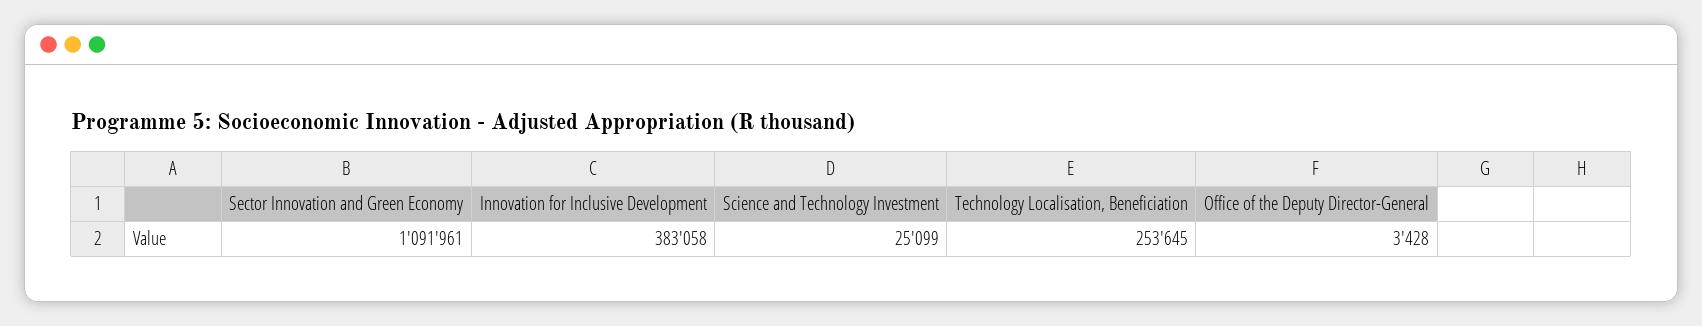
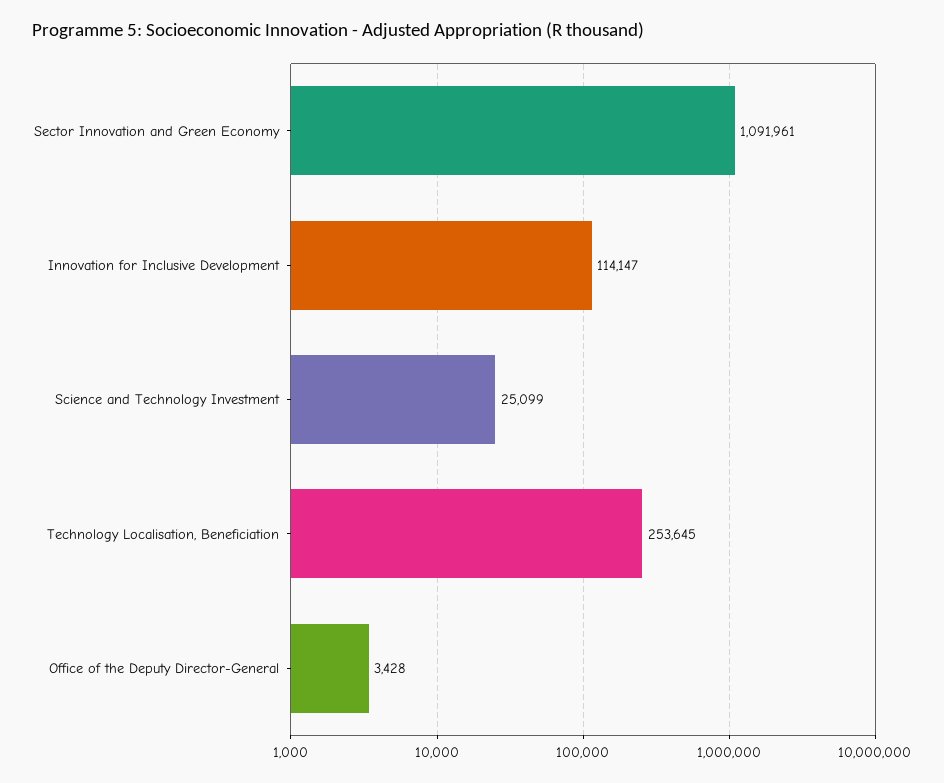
  {
    "Sector Innovation and Green Economy": 1091961,
-   "Innovation for Inclusive Development": 383058,
+   "Innovation for Inclusive Development": 114147,
    "Science and Technology Investment": 25099,
    "Technology Localisation, Beneficiation": 253645,
    "Office of the Deputy Director-General": 3428
  }

